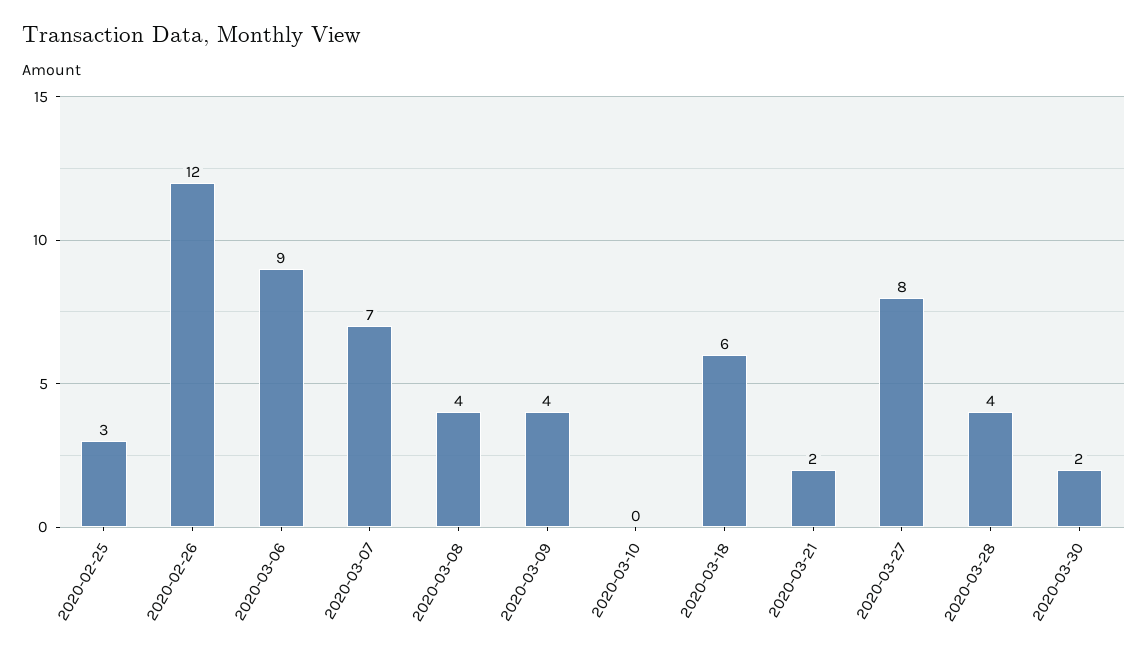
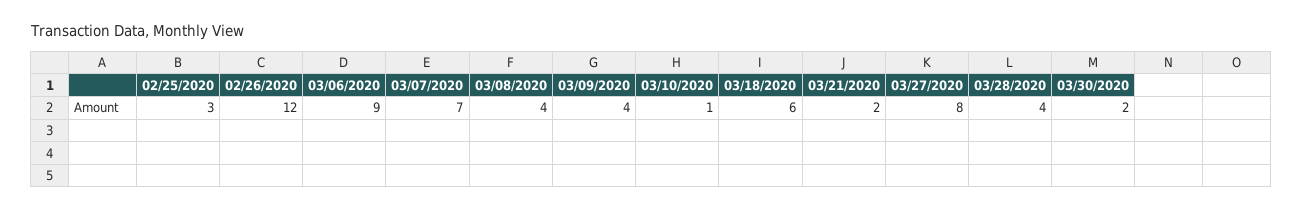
  {
    "2020-02-25": 3,
    "2020-02-26": 12,
    "2020-03-06": 9,
    "2020-03-07": 7,
    "2020-03-08": 4,
    "2020-03-09": 4,
-   "2020-03-10": 0,
+   "2020-03-10": 1,
    "2020-03-18": 6,
    "2020-03-21": 2,
    "2020-03-27": 8,
    "2020-03-28": 4,
    "2020-03-30": 2
  }

